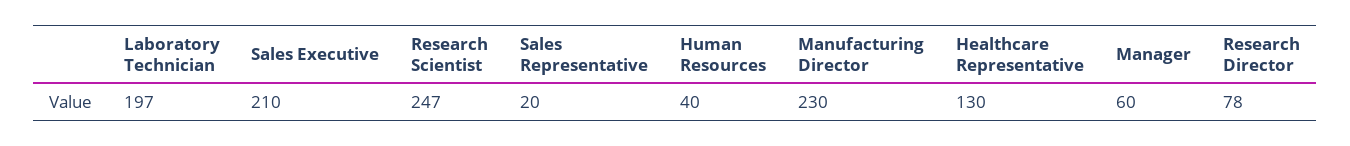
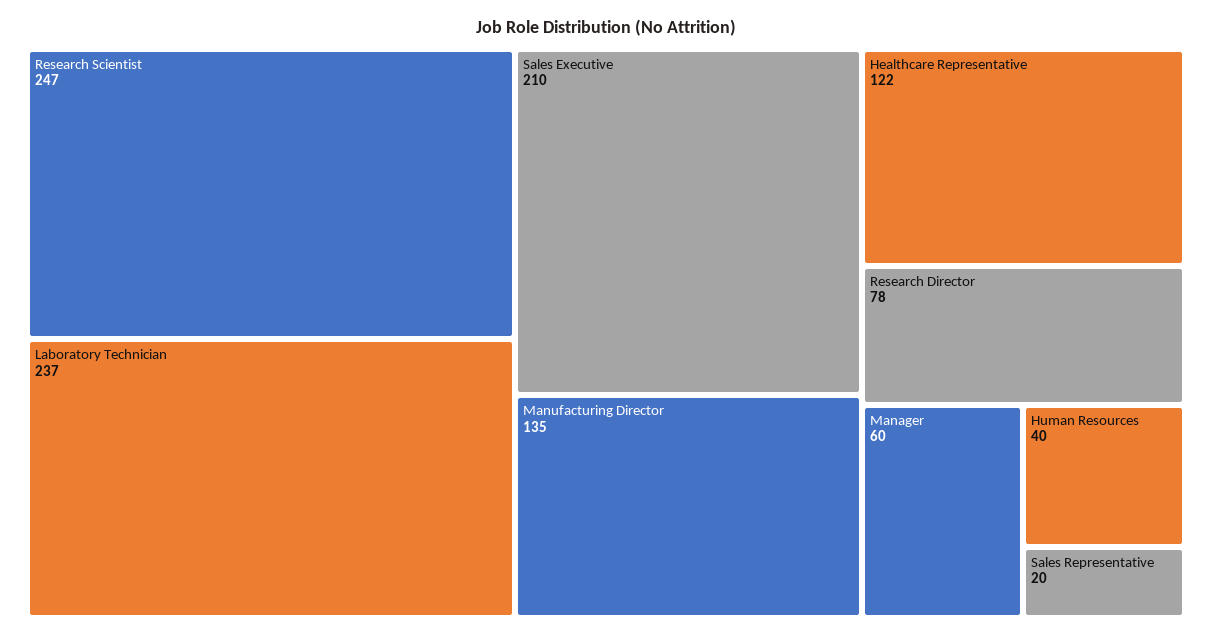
  {
-   "Laboratory Technician": 197,
+   "Laboratory Technician": 237,
    "Sales Executive": 210,
    "Research Scientist": 247,
    "Sales Representative": 20,
    "Human Resources": 40,
-   "Manufacturing Director": 230,
+   "Manufacturing Director": 135,
-   "Healthcare Representative": 130,
+   "Healthcare Representative": 122,
    "Manager": 60,
    "Research Director": 78
  }

